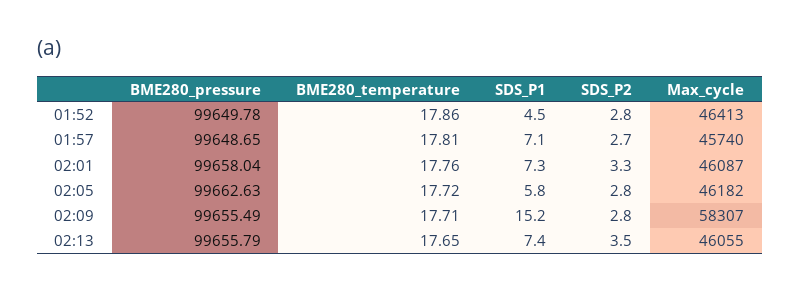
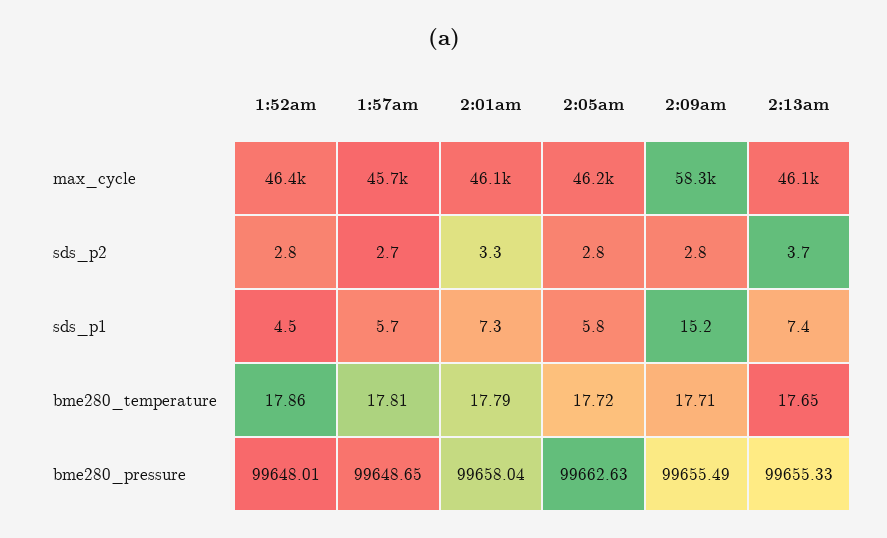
  {
    "BME280_pressure": {
-     "01:52": 99649.78,
+     "01:52": 99648.01,
      "01:57": 99648.65,
      "02:01": 99658.04,
      "02:05": 99662.63,
      "02:09": 99655.49,
-     "02:13": 99655.79
+     "02:13": 99655.33
    },
    "BME280_temperature": {
      "01:52": 17.86,
      "01:57": 17.81,
-     "02:01": 17.76,
+     "02:01": 17.79,
      "02:05": 17.72,
      "02:09": 17.71,
      "02:13": 17.65
    },
    "SDS_P1": {
      "01:52": 4.5,
-     "01:57": 7.1,
+     "01:57": 5.7,
      "02:01": 7.3,
      "02:05": 5.8,
      "02:09": 15.2,
      "02:13": 7.4
    },
    "SDS_P2": {
      "01:52": 2.8,
      "01:57": 2.7,
      "02:01": 3.3,
      "02:05": 2.8,
      "02:09": 2.8,
-     "02:13": 3.5
+     "02:13": 3.7
    },
    "Max_cycle": {
      "01:52": 46413,
      "01:57": 45740,
      "02:01": 46087,
      "02:05": 46182,
      "02:09": 58307,
      "02:13": 46055
    }
  }

